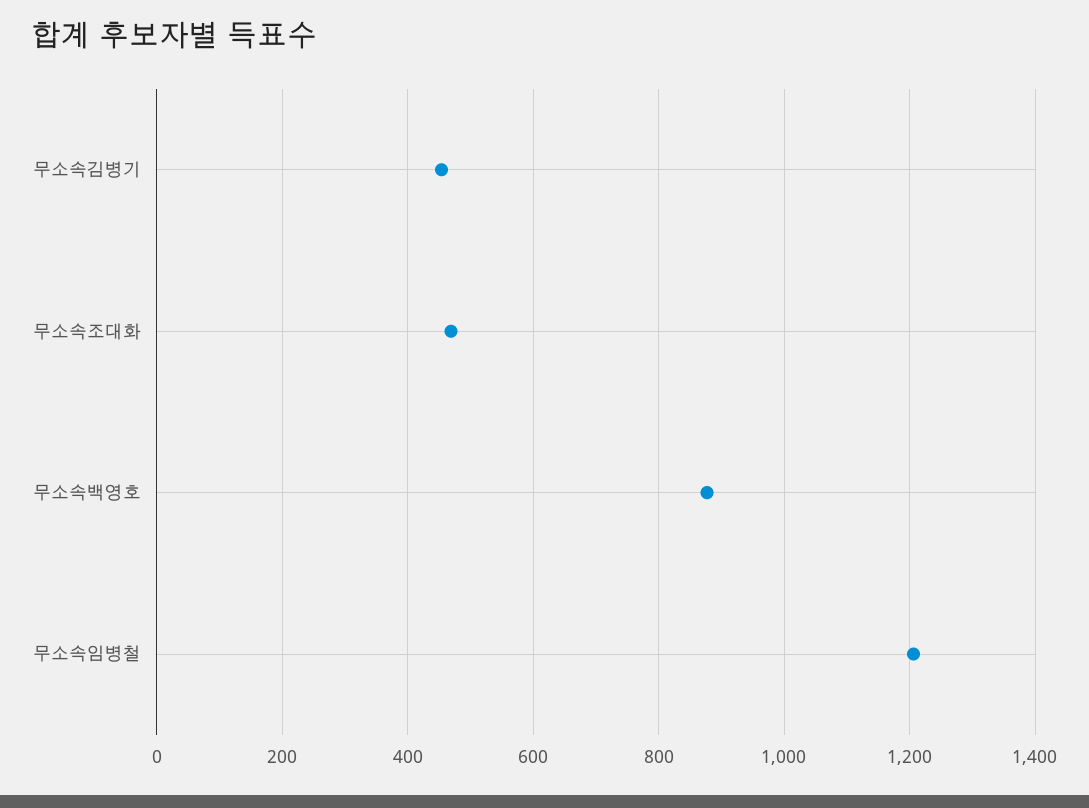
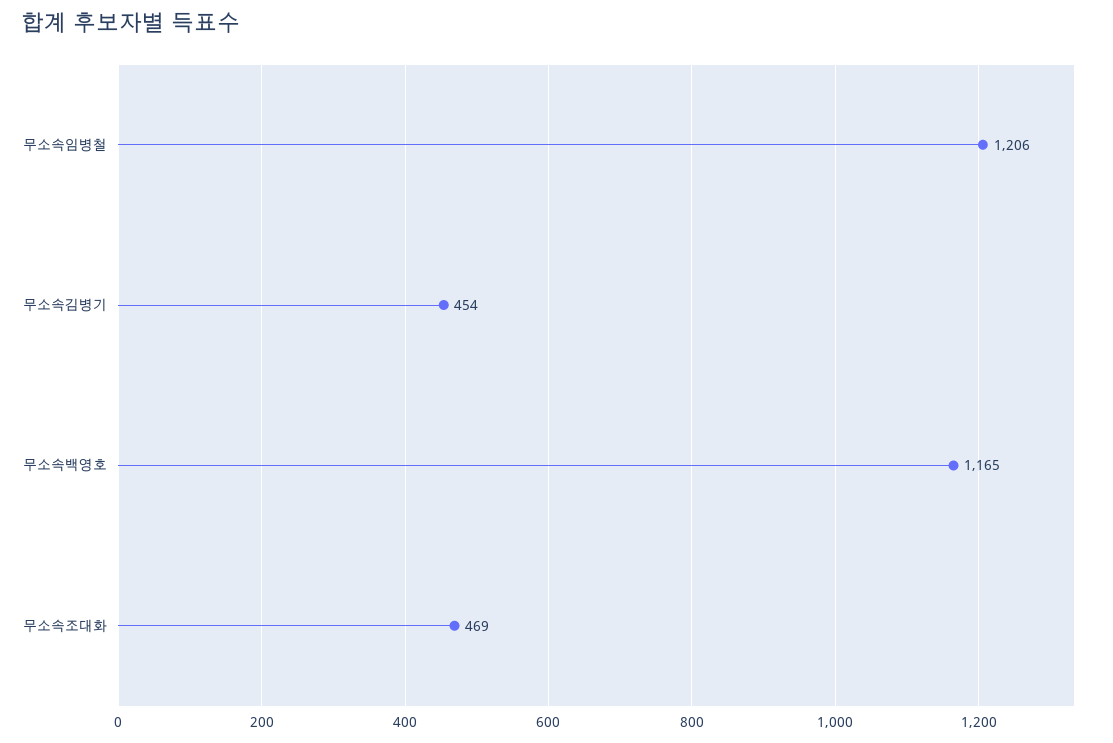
  {
    "무소속김병기": 454,
    "무소속조대화": 469,
-   "무소속백영호": 880,
+   "무소속백영호": 1165,
    "무소속임병철": 1206
  }

